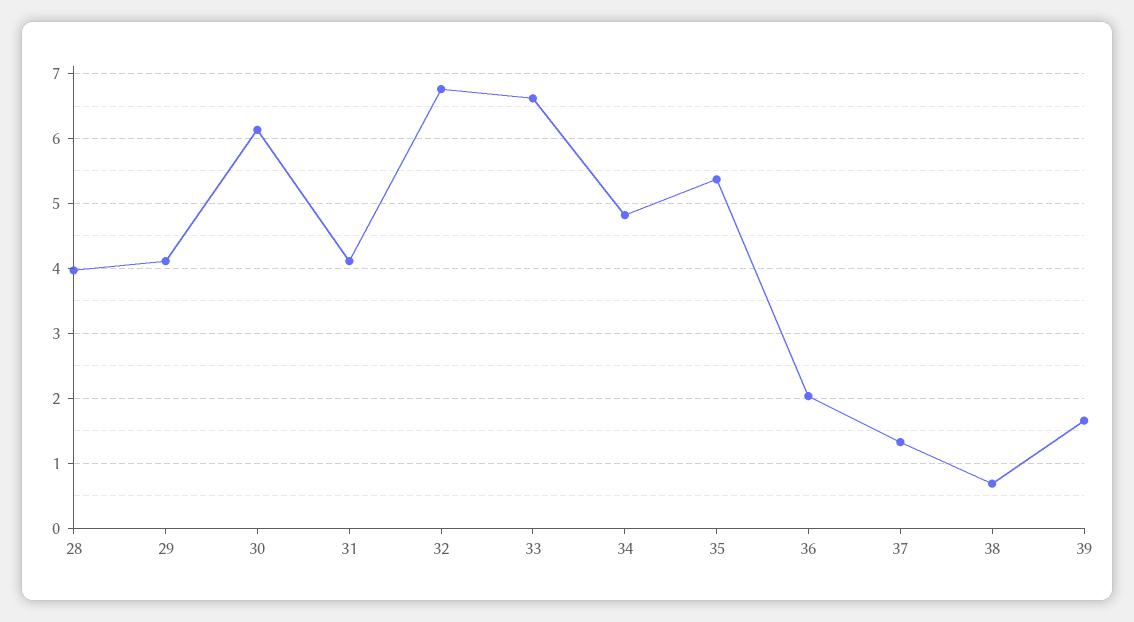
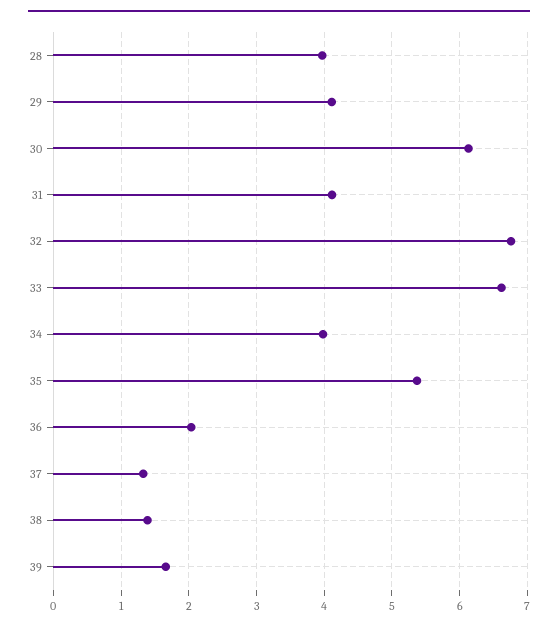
  {
    "28": 4,
    "29": 4.1,
    "30": 6.1,
    "31": 4.1,
    "32": 6.8,
    "33": 6.6,
-   "34": 4.8,
+   "34": 4,
    "35": 5.4,
    "36": 2,
    "37": 1.3,
-   "38": 0.7,
+   "38": 1.4,
    "39": 1.7
  }

